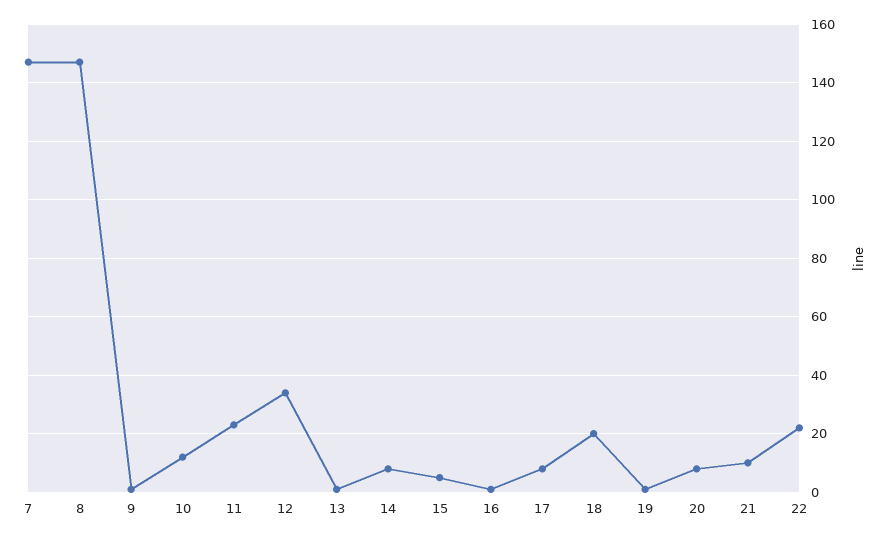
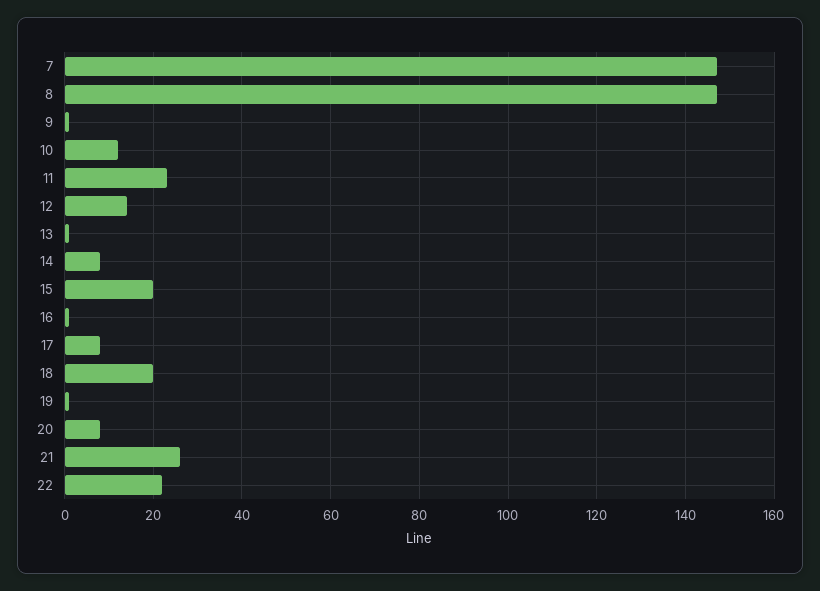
  {
    "7": 145,
    "8": 145,
    "9": 0,
    "10": 10,
    "11": 25,
-   "12": 35,
+   "12": 15,
    "13": 0,
    "14": 10,
-   "15": 5,
+   "15": 20,
    "16": 0,
    "17": 10,
    "18": 20,
    "19": 0,
    "20": 10,
-   "21": 10,
+   "21": 25,
    "22": 20
  }

